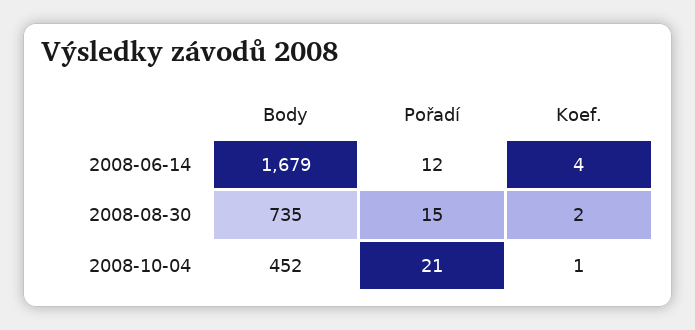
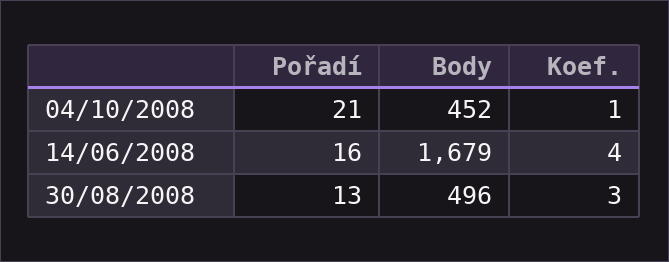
  {
    "Body": {
      "2008-06-14": 1679,
-     "2008-08-30": 735,
+     "2008-08-30": 496,
      "2008-10-04": 452
    },
    "Pořadí": {
-     "2008-06-14": 12,
+     "2008-06-14": 16,
-     "2008-08-30": 15,
+     "2008-08-30": 13,
      "2008-10-04": 21
    },
    "Koef.": {
      "2008-06-14": 4,
-     "2008-08-30": 2,
+     "2008-08-30": 3,
      "2008-10-04": 1
    }
  }

